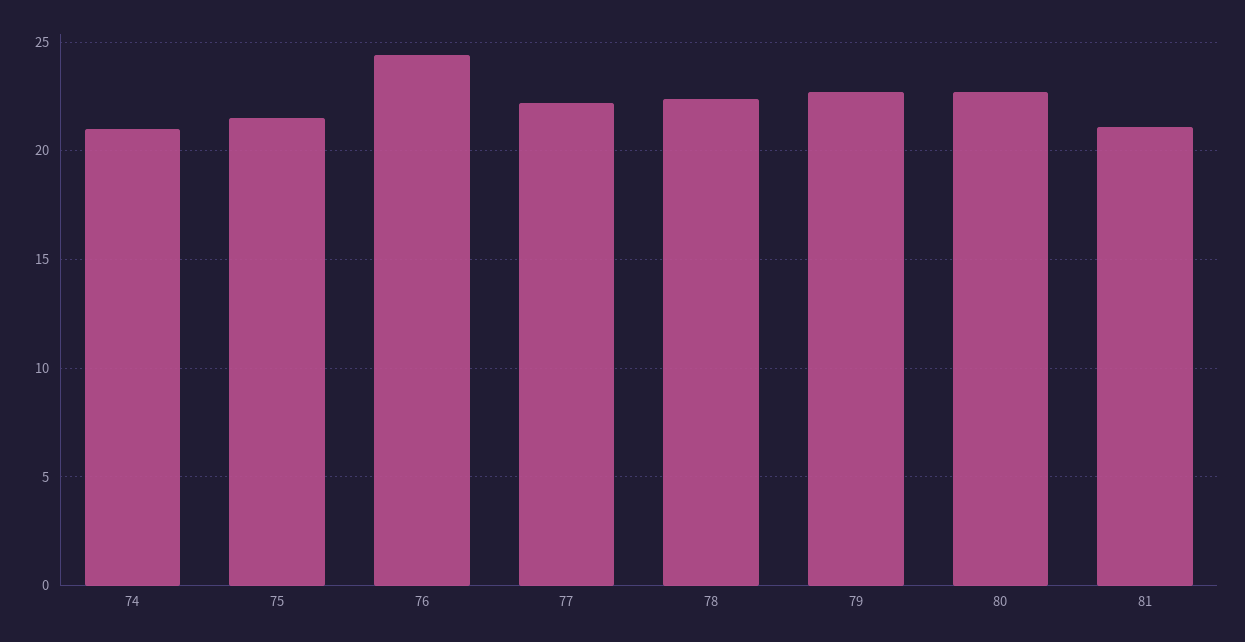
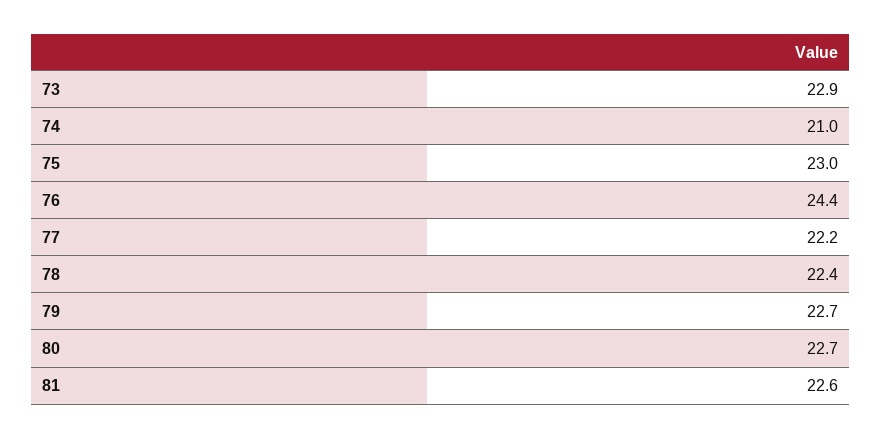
  {
    "74": 21,
-   "75": 21.5,
+   "75": 23,
    "76": 24.4,
    "77": 22.2,
    "78": 22.4,
    "79": 22.7,
    "80": 22.7,
-   "81": 21
+   "81": 22.6,
+   "73": 22.9
  }

